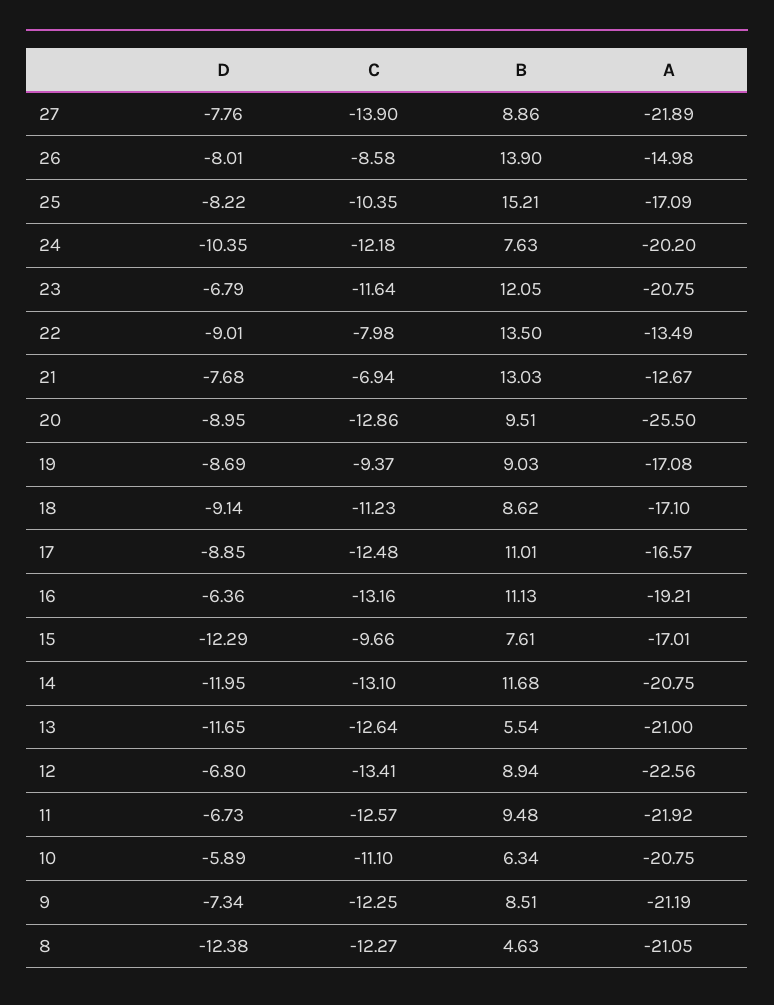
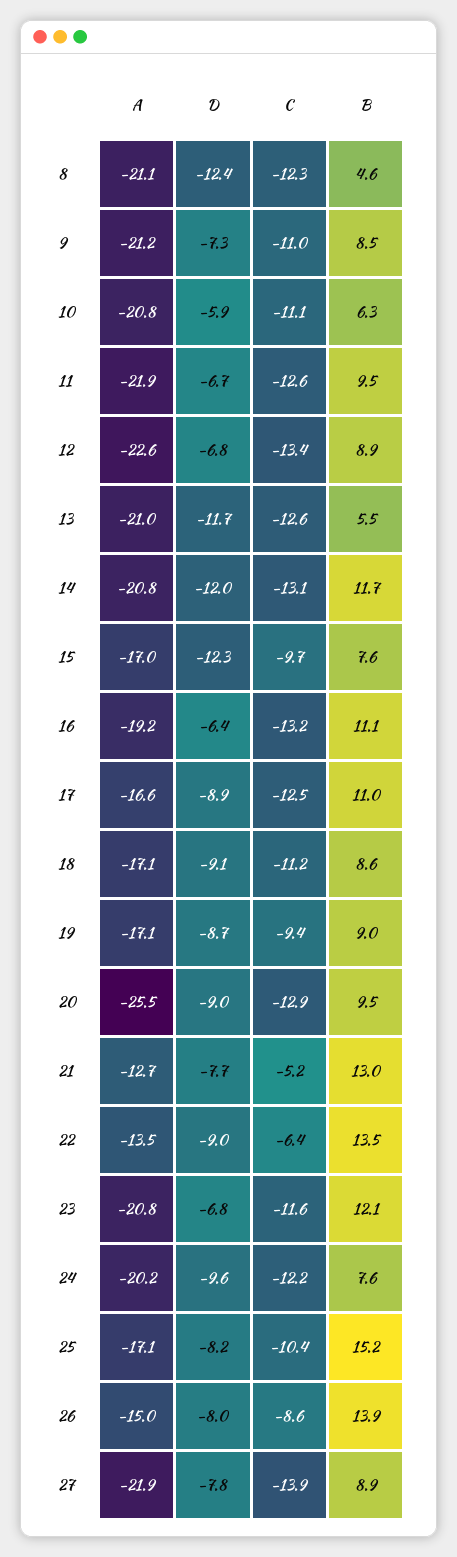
  {
    "D": {
      "27": -7.76,
      "26": -8.01,
      "25": -8.22,
-     "24": -10.35,
+     "24": -9.6,
      "23": -6.79,
      "22": -9.01,
      "21": -7.68,
      "20": -8.95,
      "19": -8.69,
      "18": -9.14,
      "17": -8.85,
      "16": -6.36,
      "15": -12.29,
      "14": -11.95,
      "13": -11.65,
      "12": -6.8,
      "11": -6.73,
      "10": -5.89,
      "9": -7.34,
      "8": -12.38
    },
    "C": {
      "27": -13.9,
      "26": -8.58,
      "25": -10.35,
      "24": -12.18,
      "23": -11.64,
-     "22": -7.98,
+     "22": -6.4,
-     "21": -6.94,
+     "21": -5.2,
      "20": -12.86,
      "19": -9.37,
      "18": -11.23,
      "17": -12.48,
      "16": -13.16,
      "15": -9.66,
      "14": -13.1,
      "13": -12.64,
      "12": -13.41,
      "11": -12.57,
      "10": -11.1,
-     "9": -12.25,
+     "9": -11,
      "8": -12.27
    },
    "B": {
      "27": 8.86,
      "26": 13.9,
      "25": 15.21,
      "24": 7.63,
      "23": 12.05,
      "22": 13.5,
      "21": 13.03,
      "20": 9.51,
      "19": 9.03,
      "18": 8.62,
      "17": 11.01,
      "16": 11.13,
      "15": 7.61,
      "14": 11.68,
      "13": 5.54,
      "12": 8.94,
      "11": 9.48,
      "10": 6.34,
      "9": 8.51,
      "8": 4.63
    },
    "A": {
      "27": -21.89,
      "26": -14.98,
      "25": -17.09,
      "24": -20.2,
      "23": -20.75,
      "22": -13.49,
      "21": -12.67,
      "20": -25.5,
      "19": -17.08,
      "18": -17.1,
      "17": -16.57,
      "16": -19.21,
      "15": -17.01,
      "14": -20.75,
      "13": -21,
      "12": -22.56,
      "11": -21.92,
      "10": -20.75,
      "9": -21.19,
      "8": -21.05
    }
  }

